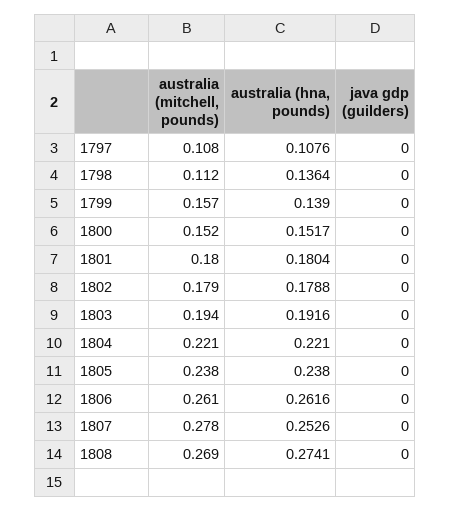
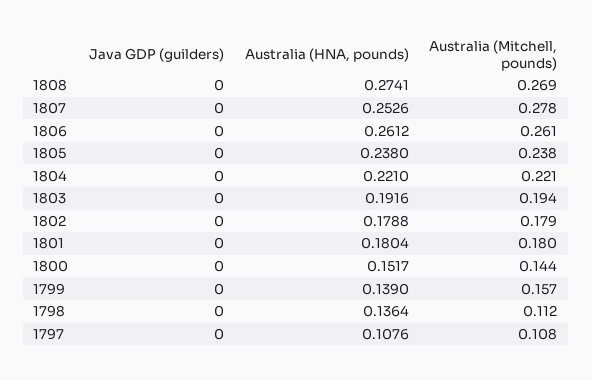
  {
    "australia (mitchell, pounds)": {
      "1797": 0.108,
      "1798": 0.112,
      "1799": 0.157,
-     "1800": 0.152,
+     "1800": 0.144,
      "1801": 0.18,
      "1802": 0.179,
      "1803": 0.194,
      "1804": 0.221,
      "1805": 0.238,
      "1806": 0.261,
      "1807": 0.278,
      "1808": 0.269
    },
    "australia (hna, pounds)": {
      "1797": 0.1076,
      "1798": 0.1364,
      "1799": 0.139,
      "1800": 0.1517,
      "1801": 0.1804,
      "1802": 0.1788,
      "1803": 0.1916,
      "1804": 0.221,
      "1805": 0.238,
-     "1806": 0.2616,
+     "1806": 0.2612,
      "1807": 0.2526,
      "1808": 0.2741
    },
    "java gdp (guilders)": {
      "1797": 0,
      "1798": 0,
      "1799": 0,
      "1800": 0,
      "1801": 0,
      "1802": 0,
      "1803": 0,
      "1804": 0,
      "1805": 0,
      "1806": 0,
      "1807": 0,
      "1808": 0
    }
  }

